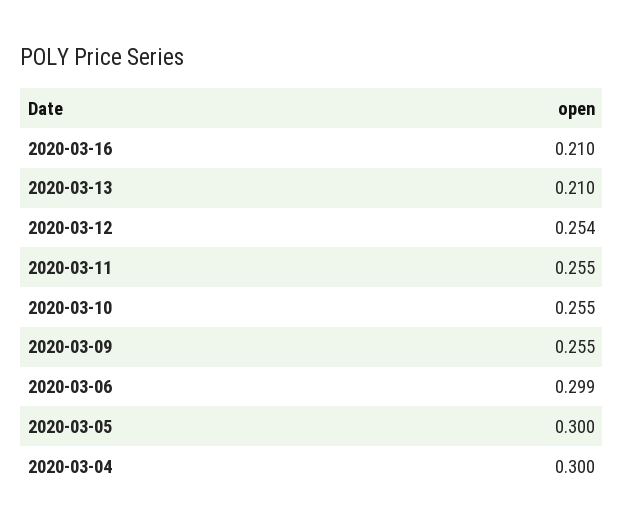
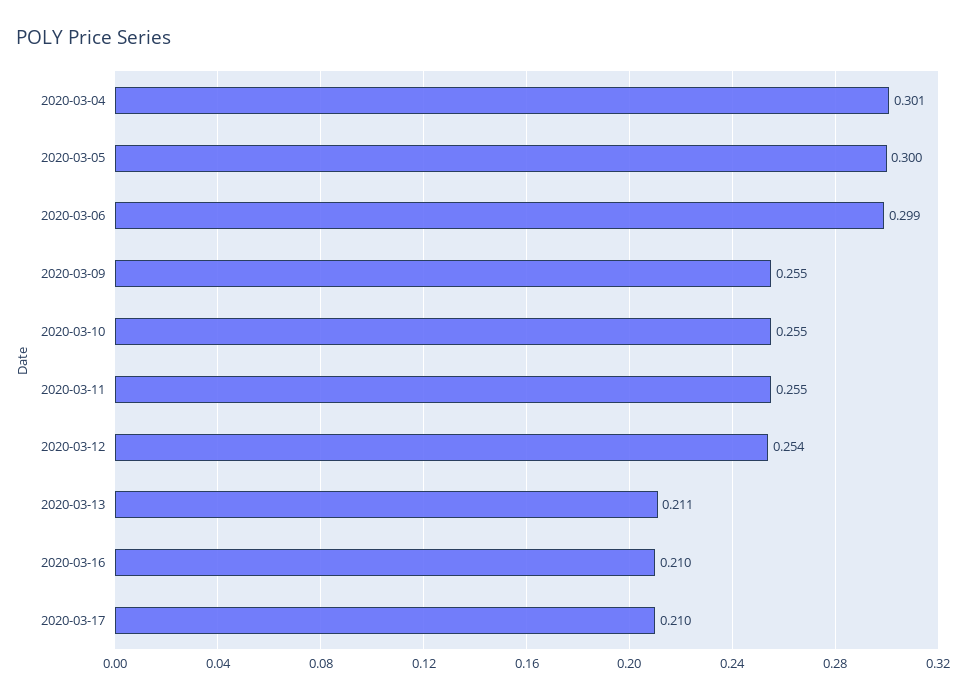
  {
    "2020-03-16": 0.21,
-   "2020-03-13": 0.21,
+   "2020-03-13": 0.211,
    "2020-03-12": 0.254,
    "2020-03-11": 0.255,
    "2020-03-10": 0.255,
    "2020-03-09": 0.255,
    "2020-03-06": 0.299,
    "2020-03-05": 0.3,
-   "2020-03-04": 0.3
+   "2020-03-04": 0.301,
+   "2020-03-17": 0.21
  }

